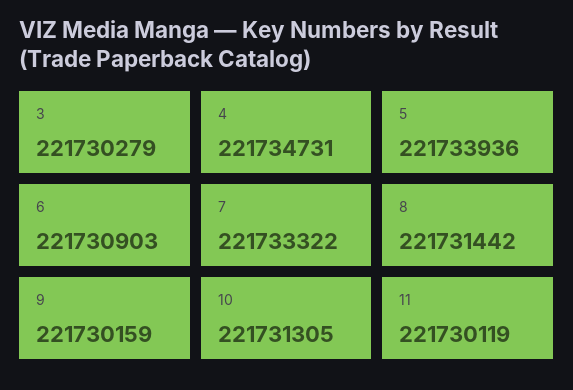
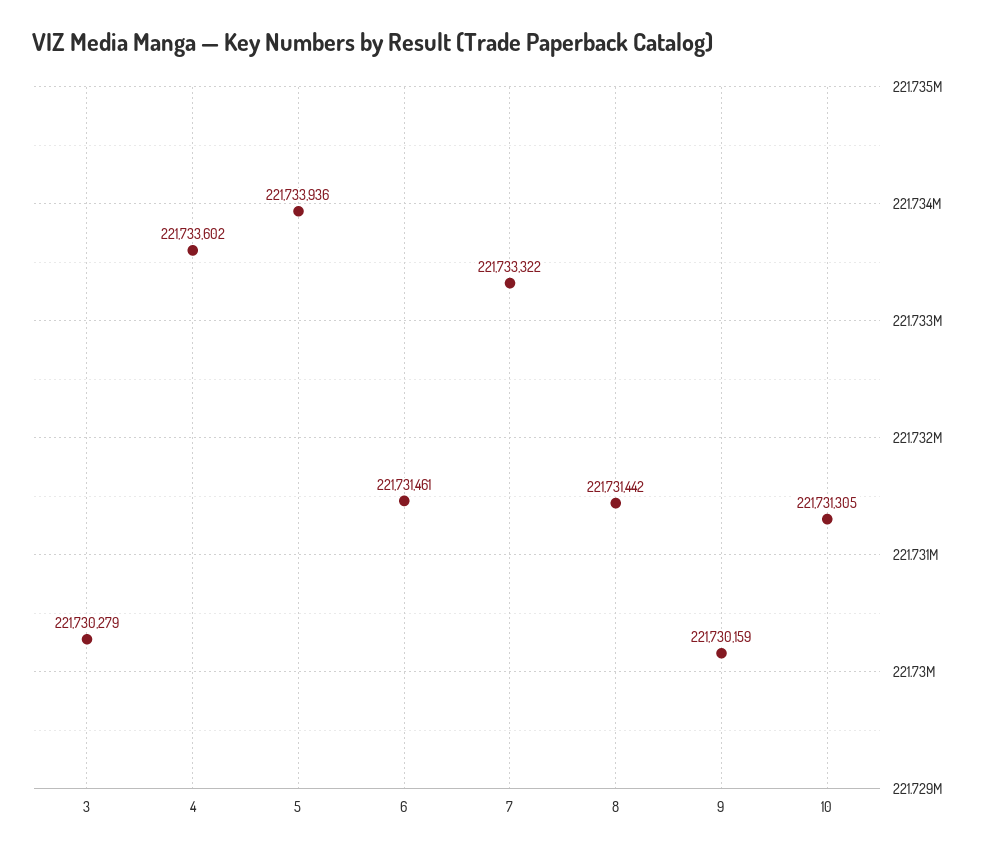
  {
    "3": 221730279,
-   "4": 221734731,
+   "4": 221733602,
    "5": 221733936,
-   "6": 221730903,
+   "6": 221731461,
    "7": 221733322,
    "8": 221731442,
    "9": 221730159,
-   "10": 221731305,
+   "10": 221731305
-   "11": 221730119
  }

